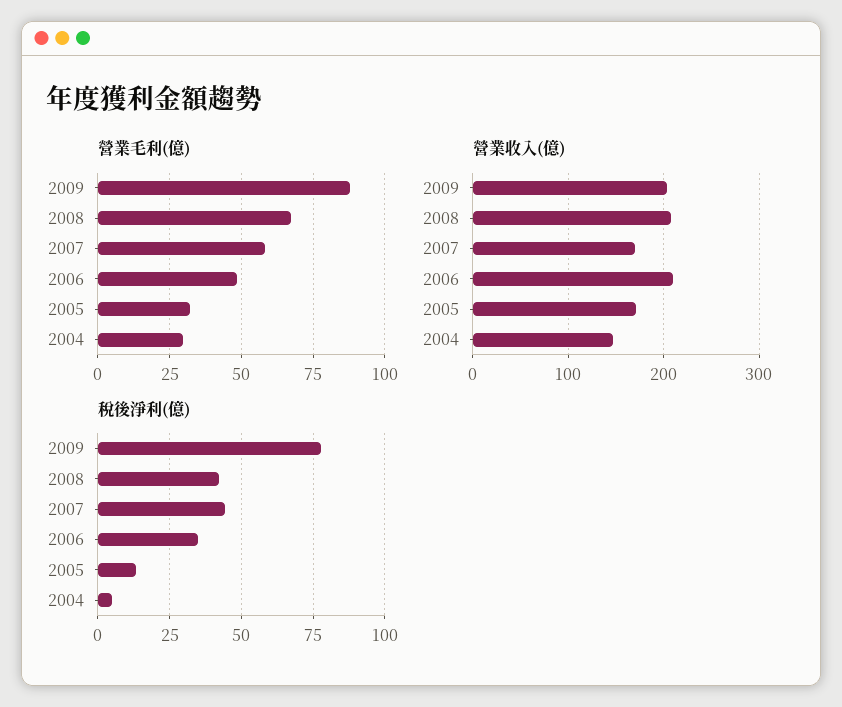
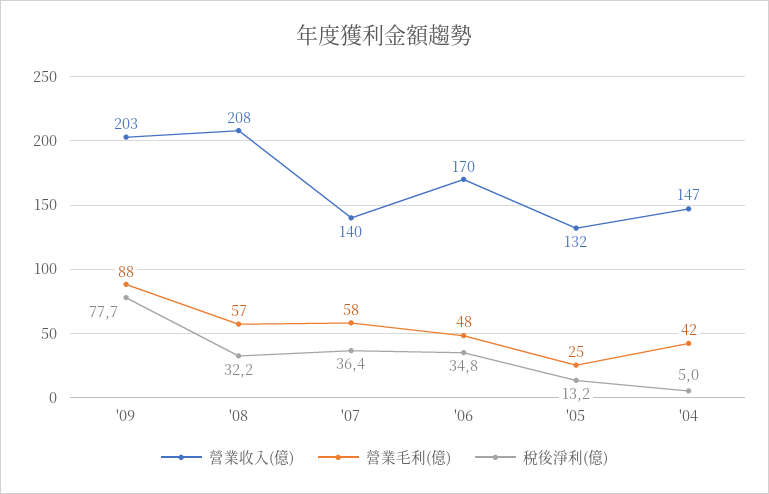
  {
    "營業毛利(億)": {
      "2009": 88,
-     "2008": 67.5,
+     "2008": 57,
      "2007": 58,
      "2006": 48,
-     "2005": 32.5,
+     "2005": 25,
-     "2004": 30
+     "2004": 42
    },
    "營業收入(億)": {
      "2009": 203,
      "2008": 208,
-     "2007": 170,
+     "2007": 140,
-     "2006": 210,
+     "2006": 170,
-     "2005": 170,
+     "2005": 132,
      "2004": 147
    },
    "稅後淨利(億)": {
      "2009": 77.7,
-     "2008": 42.5,
+     "2008": 32.2,
-     "2007": 45,
+     "2007": 36.4,
      "2006": 34.8,
      "2005": 13.2,
      "2004": 5
    }
  }

